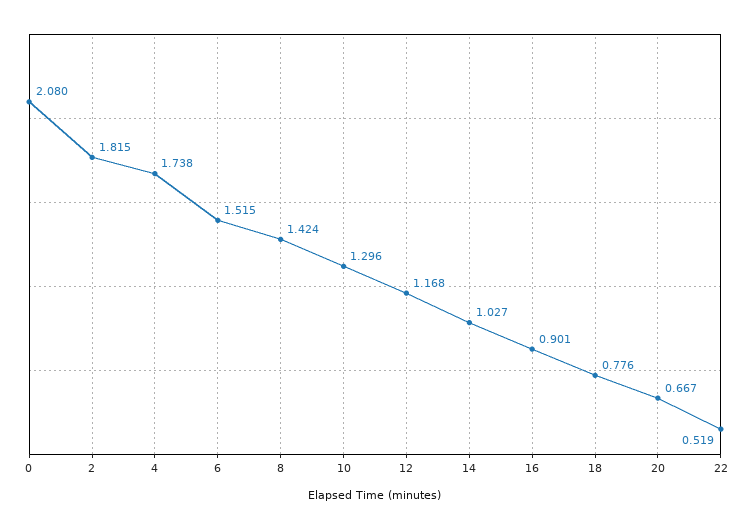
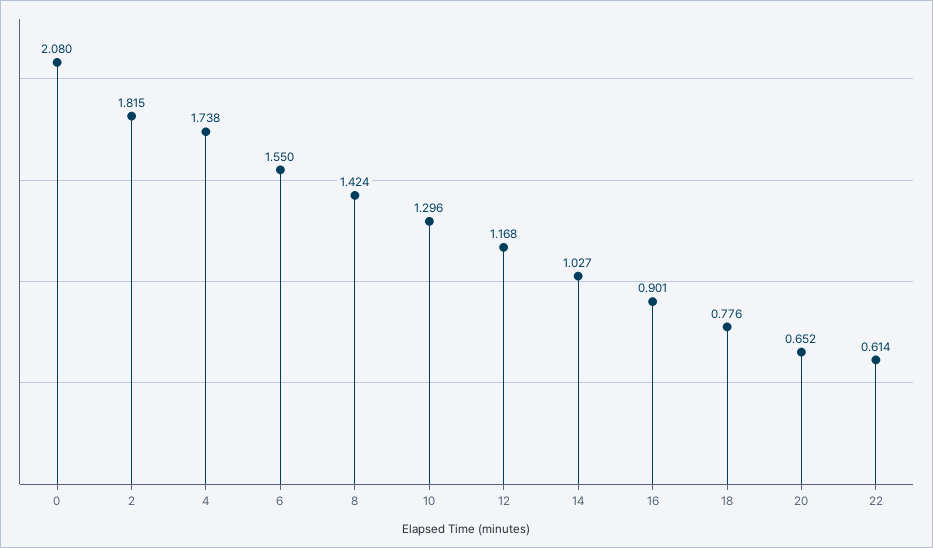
  {
    "0": 2.08,
    "2": 1.815,
    "4": 1.738,
-   "6": 1.515,
+   "6": 1.55,
    "8": 1.424,
    "10": 1.296,
    "12": 1.168,
    "14": 1.027,
    "16": 0.901,
    "18": 0.776,
-   "20": 0.667,
+   "20": 0.652,
-   "22": 0.519
+   "22": 0.614
  }

